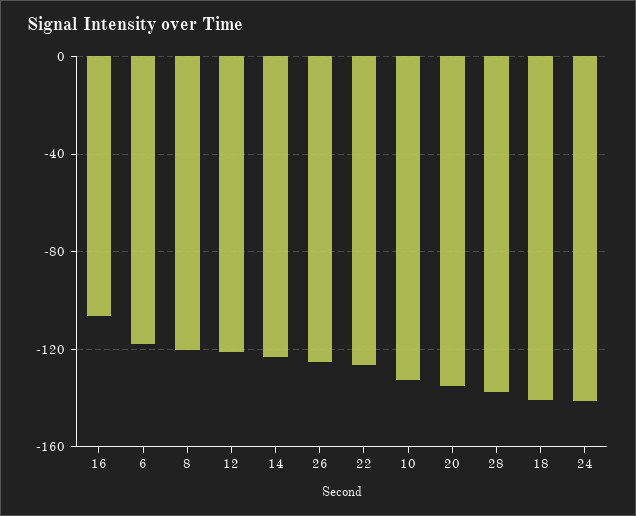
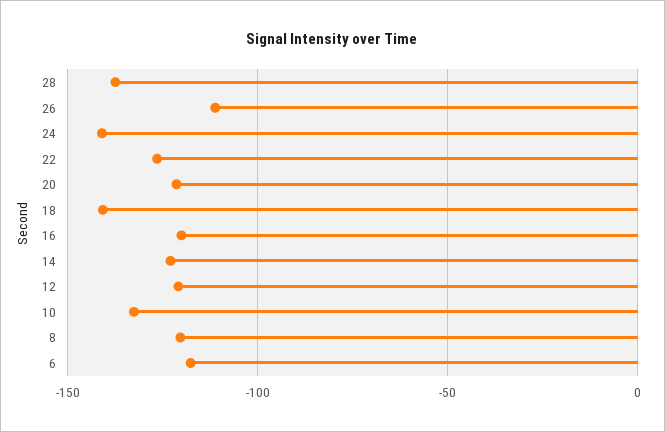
  {
-   "16": -105,
+   "16": -120,
    "6": -120,
    "8": -120,
    "12": -120,
    "14": -125,
-   "26": -125,
+   "26": -110,
    "22": -125,
    "10": -135,
-   "20": -135,
+   "20": -120,
    "28": -140,
    "18": -140,
    "24": -140
  }

